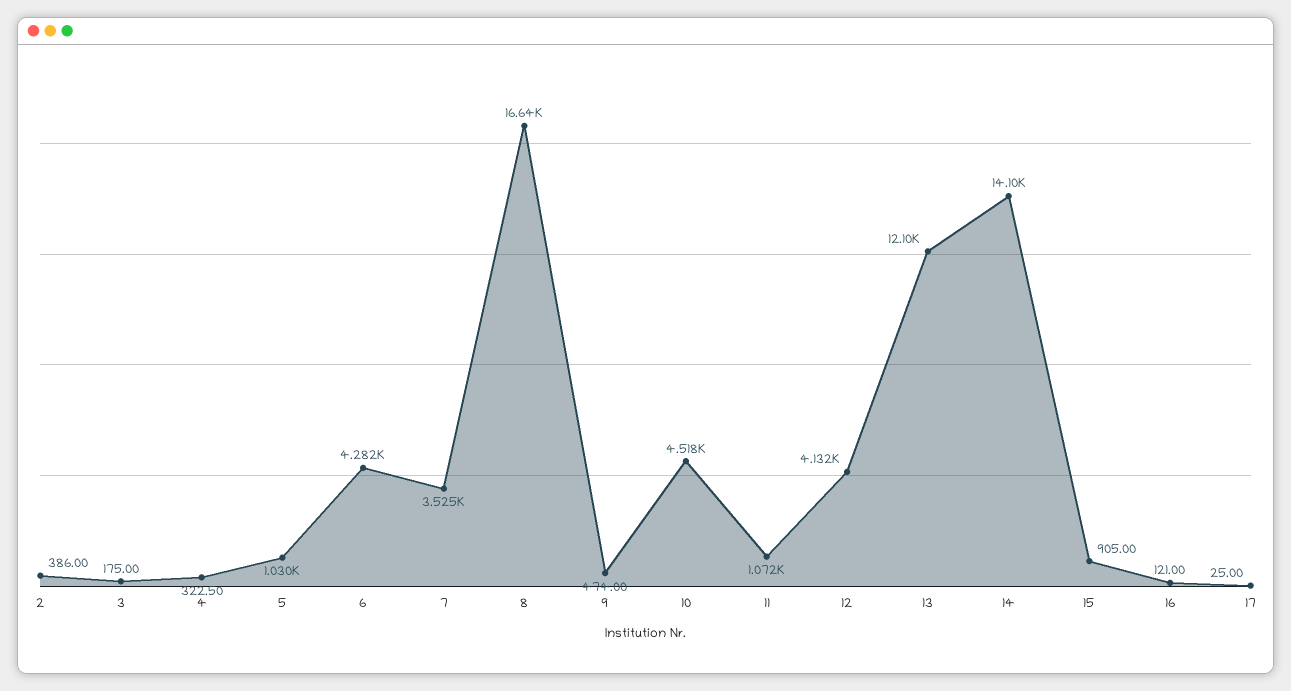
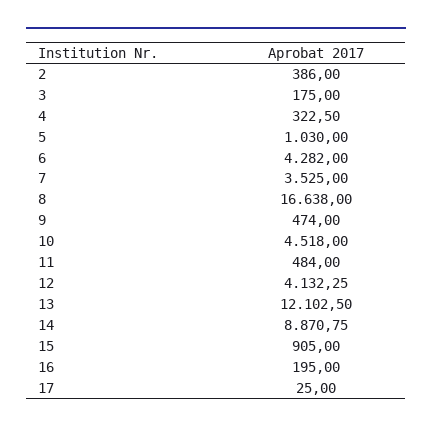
  {
    "2": 386,
    "3": 175,
    "4": 322.5,
    "5": 1030,
    "6": 4282,
    "7": 3525,
    "8": 16638,
    "9": 474,
    "10": 4518,
-   "11": 1072,
+   "11": 484,
    "12": 4132.25,
    "13": 12102.5,
-   "14": 14100,
+   "14": 8870.75,
    "15": 905,
-   "16": 121,
+   "16": 195,
    "17": 25
  }

